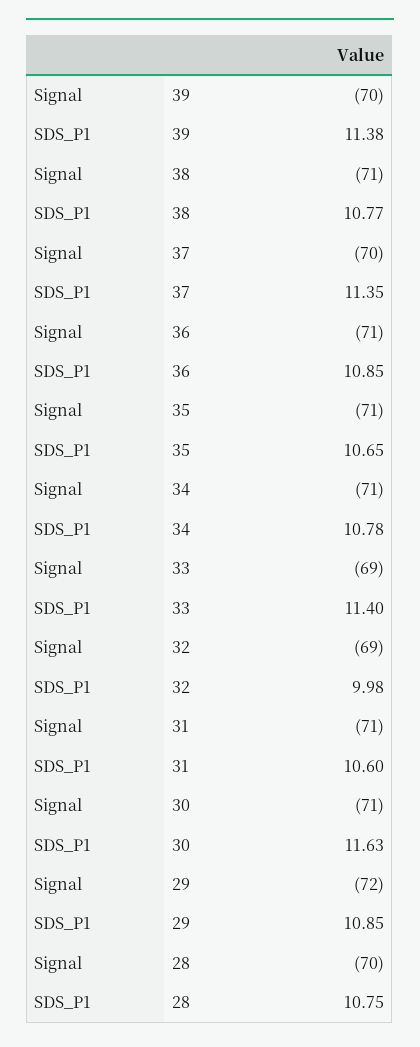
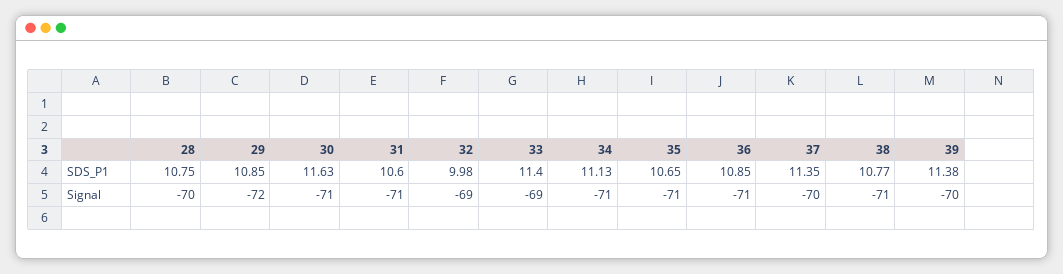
  {
    "Signal": {
      "39": -70,
      "38": -71,
      "37": -70,
      "36": -71,
      "35": -71,
      "34": -71,
      "33": -69,
      "32": -69,
      "31": -71,
      "30": -71,
      "29": -72,
      "28": -70
    },
    "SDS_P1": {
      "39": 11.38,
      "38": 10.77,
      "37": 11.35,
      "36": 10.85,
      "35": 10.65,
-     "34": 10.78,
+     "34": 11.13,
      "33": 11.4,
      "32": 9.98,
      "31": 10.6,
      "30": 11.63,
      "29": 10.85,
      "28": 10.75
    }
  }

